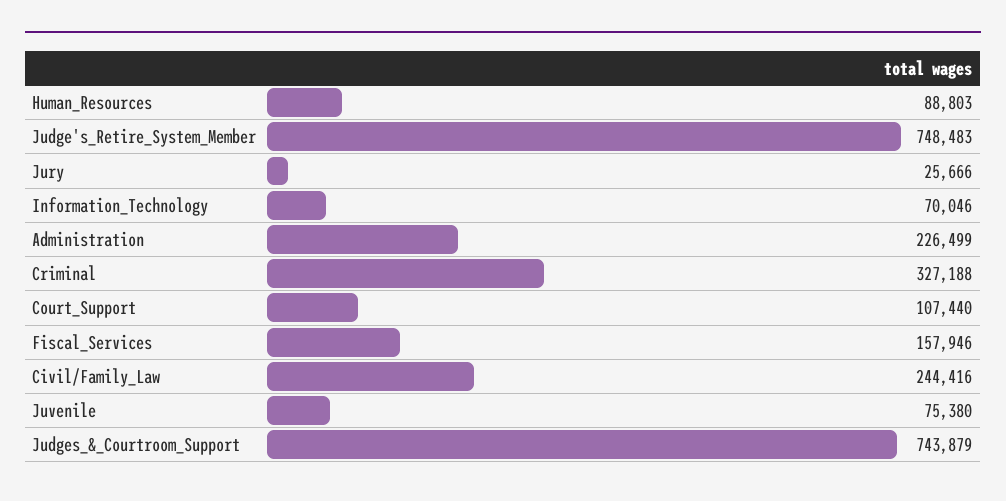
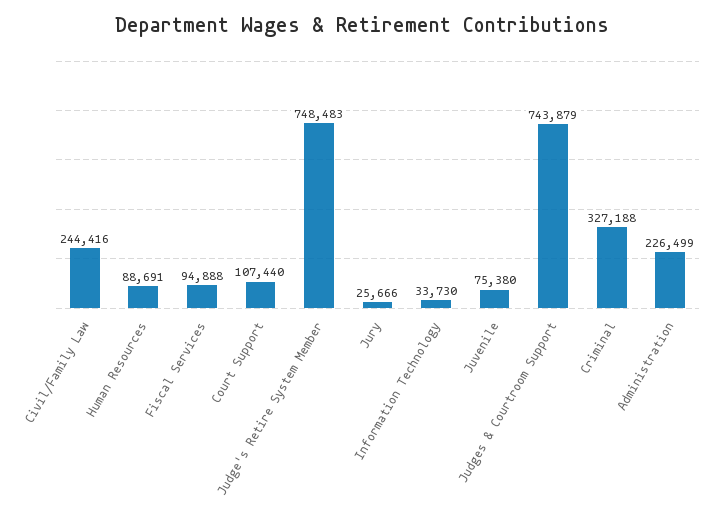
  {
-   "Human_Resources": 88803,
+   "Human_Resources": 88691,
    "Judge's_Retire_System_Member": 748483,
    "Jury": 25666,
-   "Information_Technology": 70046,
+   "Information_Technology": 33730,
    "Administration": 226499,
    "Criminal": 327188,
    "Court_Support": 107440,
-   "Fiscal_Services": 157946,
+   "Fiscal_Services": 94888,
    "Civil/Family_Law": 244416,
    "Juvenile": 75380,
    "Judges_&_Courtroom_Support": 743879
  }

